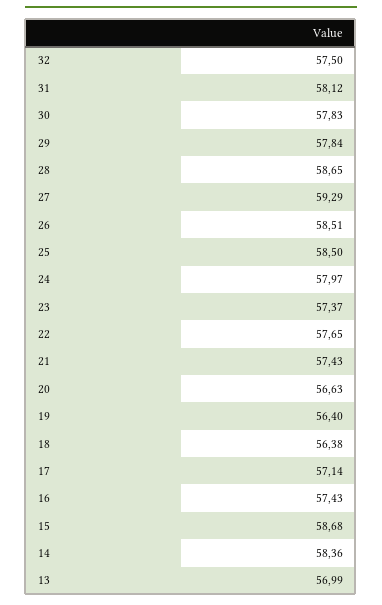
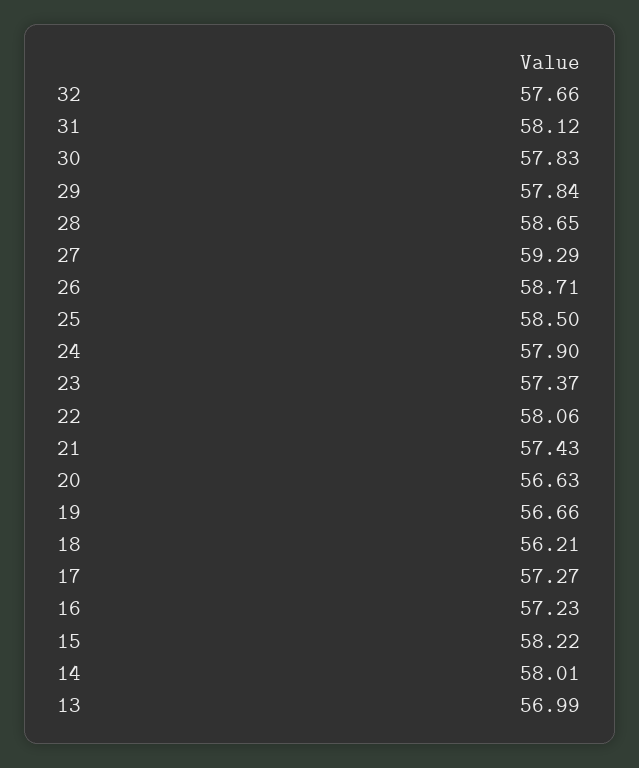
  {
-   "32": 57.5,
+   "32": 57.66,
    "31": 58.12,
    "30": 57.83,
    "29": 57.84,
    "28": 58.65,
    "27": 59.29,
-   "26": 58.51,
+   "26": 58.71,
    "25": 58.5,
-   "24": 57.97,
+   "24": 57.9,
    "23": 57.37,
-   "22": 57.65,
+   "22": 58.06,
    "21": 57.43,
    "20": 56.63,
-   "19": 56.4,
+   "19": 56.66,
-   "18": 56.38,
+   "18": 56.21,
-   "17": 57.14,
+   "17": 57.27,
-   "16": 57.43,
+   "16": 57.23,
-   "15": 58.68,
+   "15": 58.22,
-   "14": 58.36,
+   "14": 58.01,
    "13": 56.99
  }

